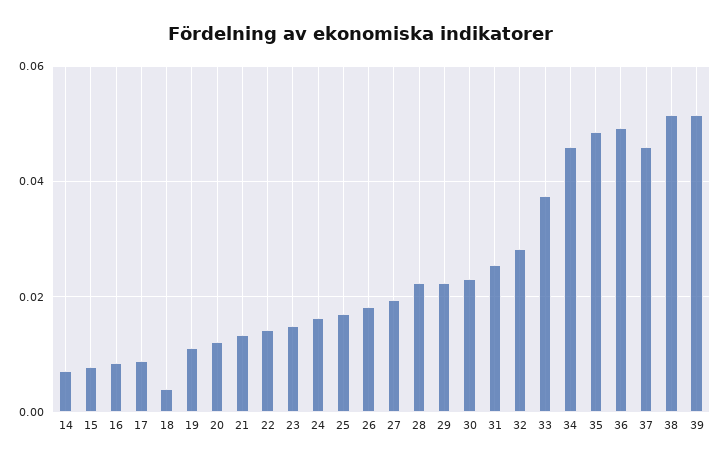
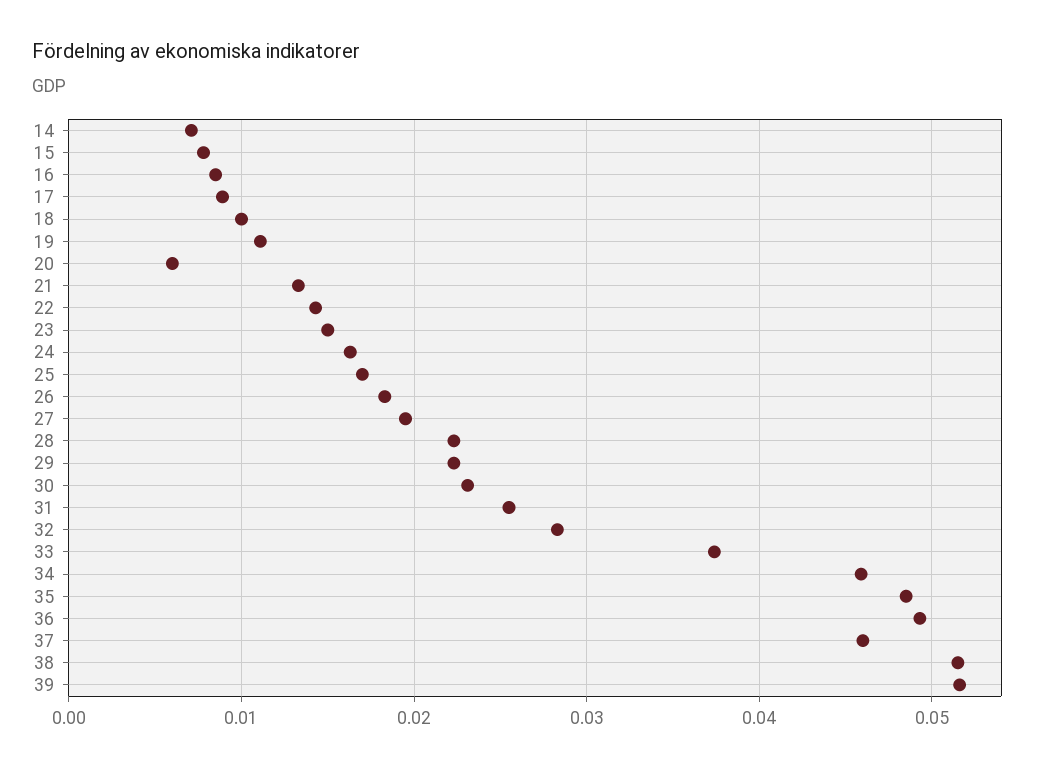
  {
    "14": 0.007,
    "15": 0.008,
    "16": 0.009,
    "17": 0.009,
-   "18": 0.004,
+   "18": 0.01,
    "19": 0.011,
-   "20": 0.012,
+   "20": 0.006,
    "21": 0.013,
    "22": 0.014,
    "23": 0.015,
    "24": 0.016,
    "25": 0.017,
    "26": 0.018,
    "27": 0.02,
    "28": 0.022,
    "29": 0.022,
    "30": 0.023,
    "31": 0.026,
    "32": 0.028,
    "33": 0.037,
    "34": 0.046,
    "35": 0.049,
    "36": 0.049,
    "37": 0.046,
    "38": 0.052,
    "39": 0.052
  }

